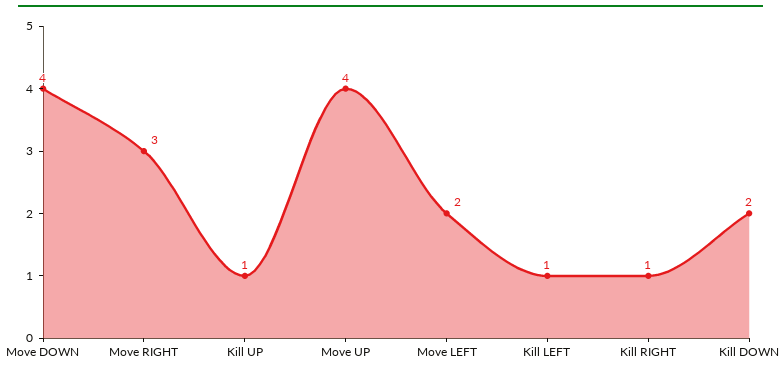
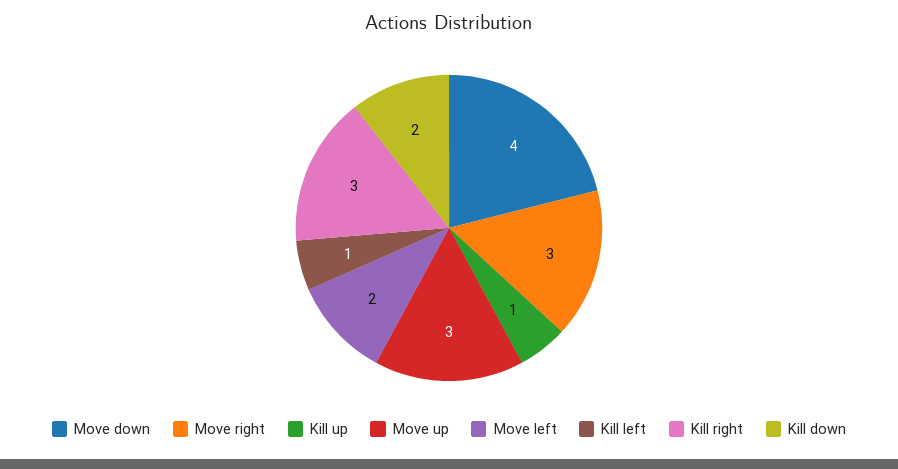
  {
    "Move DOWN": 4,
    "Move RIGHT": 3,
    "Kill UP": 1,
-   "Move UP": 4,
+   "Move UP": 3,
    "Move LEFT": 2,
    "Kill LEFT": 1,
-   "Kill RIGHT": 1,
+   "Kill RIGHT": 3,
    "Kill DOWN": 2
  }

